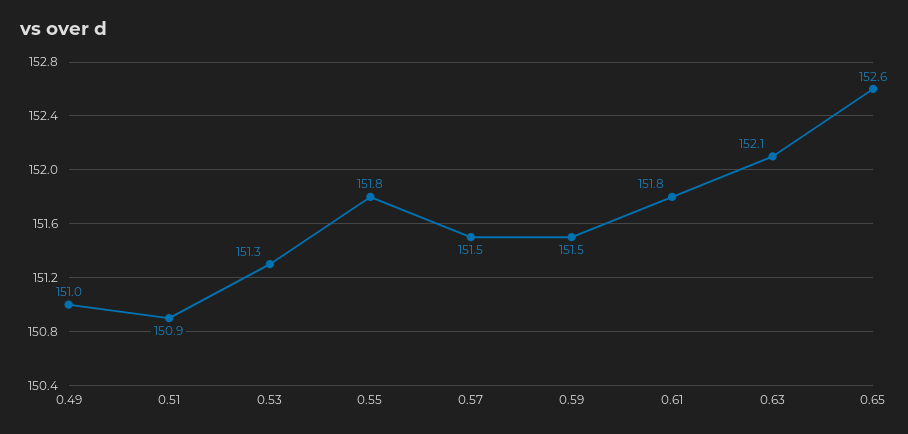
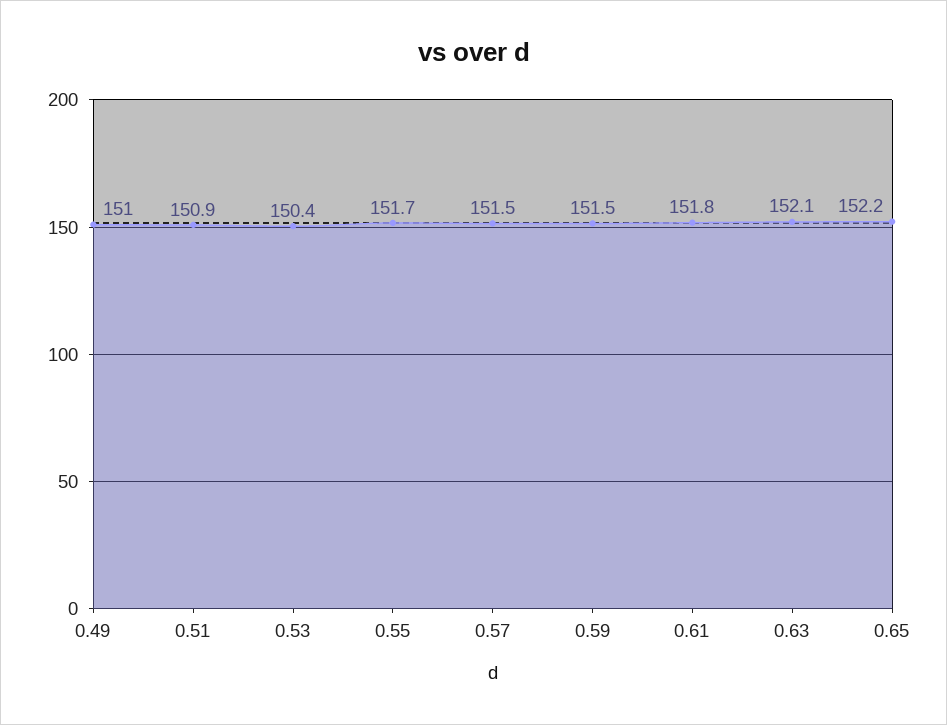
  {
    "0.49": 151,
    "0.51": 150.9,
-   "0.53": 151.3,
+   "0.53": 150.4,
-   "0.55": 151.8,
+   "0.55": 151.7,
    "0.57": 151.5,
    "0.59": 151.5,
    "0.61": 151.8,
    "0.63": 152.1,
-   "0.65": 152.6
+   "0.65": 152.2
  }

